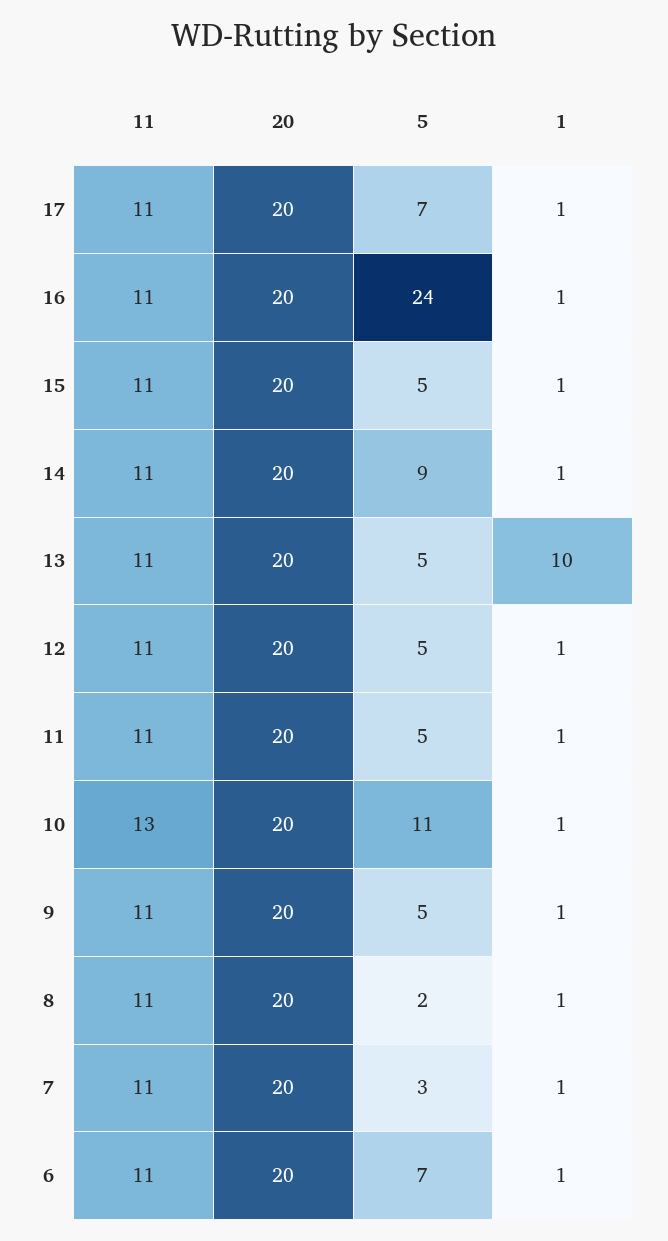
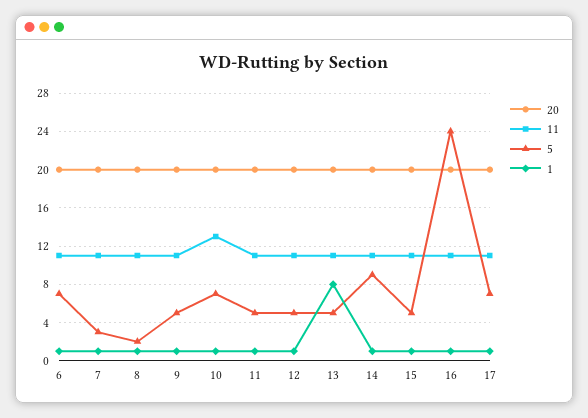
  {
    "11": {
      "17": 11,
      "16": 11,
      "15": 11,
      "14": 11,
      "13": 11,
      "12": 11,
      "11": 11,
      "10": 13,
      "9": 11,
      "8": 11,
      "7": 11,
      "6": 11
    },
    "20": {
      "17": 20,
      "16": 20,
      "15": 20,
      "14": 20,
      "13": 20,
      "12": 20,
      "11": 20,
      "10": 20,
      "9": 20,
      "8": 20,
      "7": 20,
      "6": 20
    },
    "5": {
      "17": 7,
      "16": 24,
      "15": 5,
      "14": 9,
      "13": 5,
      "12": 5,
      "11": 5,
-     "10": 11,
+     "10": 7,
      "9": 5,
      "8": 2,
      "7": 3,
      "6": 7
    },
    "1": {
      "17": 1,
      "16": 1,
      "15": 1,
      "14": 1,
-     "13": 10,
+     "13": 8,
      "12": 1,
      "11": 1,
      "10": 1,
      "9": 1,
      "8": 1,
      "7": 1,
      "6": 1
    }
  }

